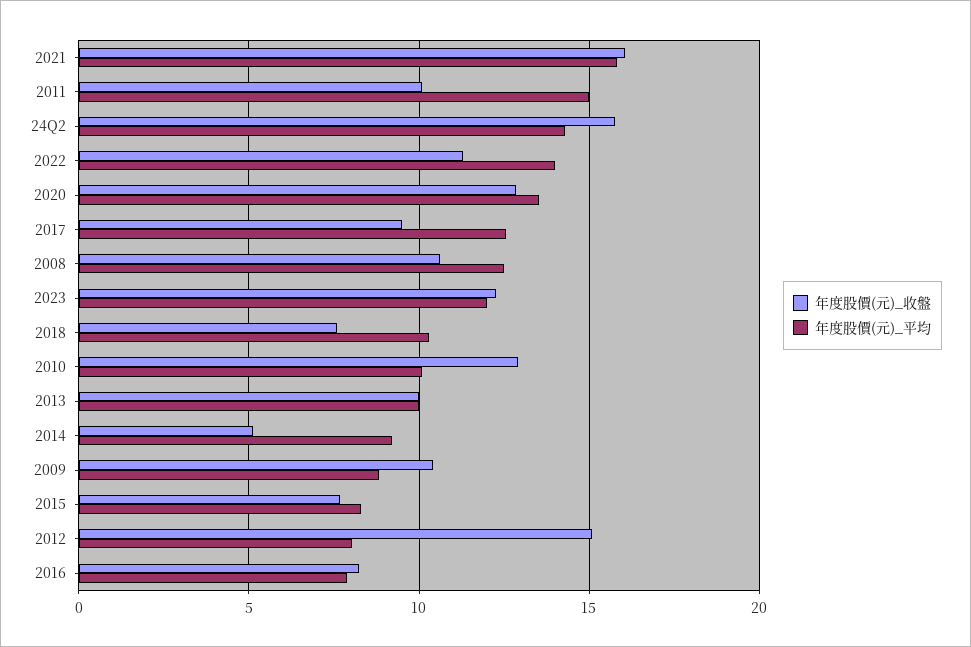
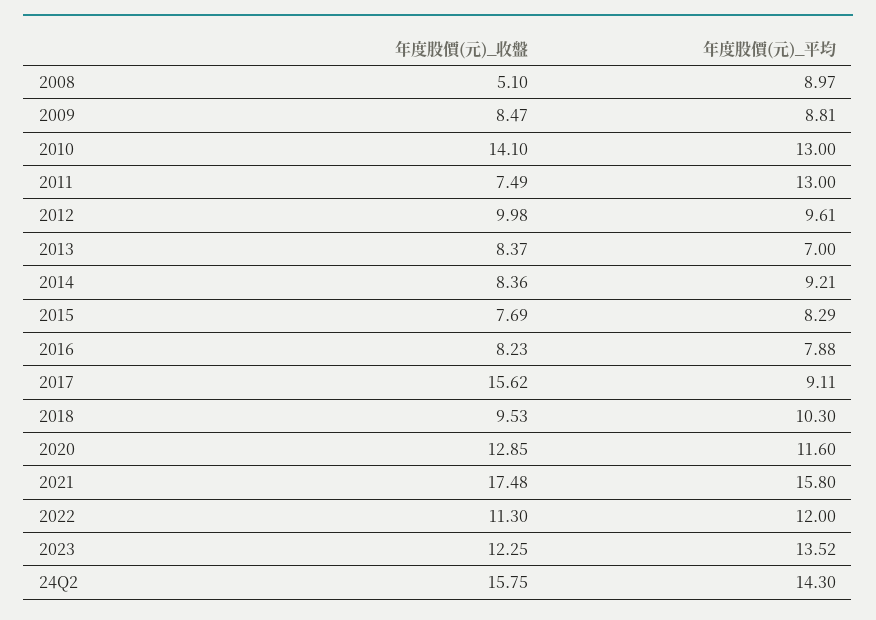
  {
    "年度股價(元)_收盤": {
-     "2021": 16,
+     "2021": 17.48,
-     "2011": 10,
+     "2011": 7.49,
      "24Q2": 15.75,
      "2022": 11.3,
      "2020": 12.85,
-     "2017": 9.5,
+     "2017": 15.62,
-     "2008": 10.5,
+     "2008": 5.1,
      "2023": 12.25,
-     "2018": 7.5,
+     "2018": 9.53,
-     "2010": 13,
+     "2010": 14.1,
-     "2013": 10,
+     "2013": 8.37,
-     "2014": 5,
+     "2014": 8.36,
-     "2009": 10.5,
+     "2009": 8.47,
      "2015": 7.69,
-     "2012": 15,
+     "2012": 9.98,
      "2016": 8.23
    },
    "年度股價(元)_平均": {
      "2021": 15.8,
-     "2011": 15,
+     "2011": 13,
      "24Q2": 14.3,
-     "2022": 14,
+     "2022": 12,
-     "2020": 13.5,
+     "2020": 11.6,
-     "2017": 12.5,
+     "2017": 9.11,
-     "2008": 12.5,
+     "2008": 8.97,
-     "2023": 12,
+     "2023": 13.52,
      "2018": 10.3,
-     "2010": 10,
+     "2010": 13,
-     "2013": 10,
+     "2013": 7,
      "2014": 9.21,
      "2009": 8.81,
      "2015": 8.29,
-     "2012": 8,
+     "2012": 9.61,
      "2016": 7.88
    }
  }

